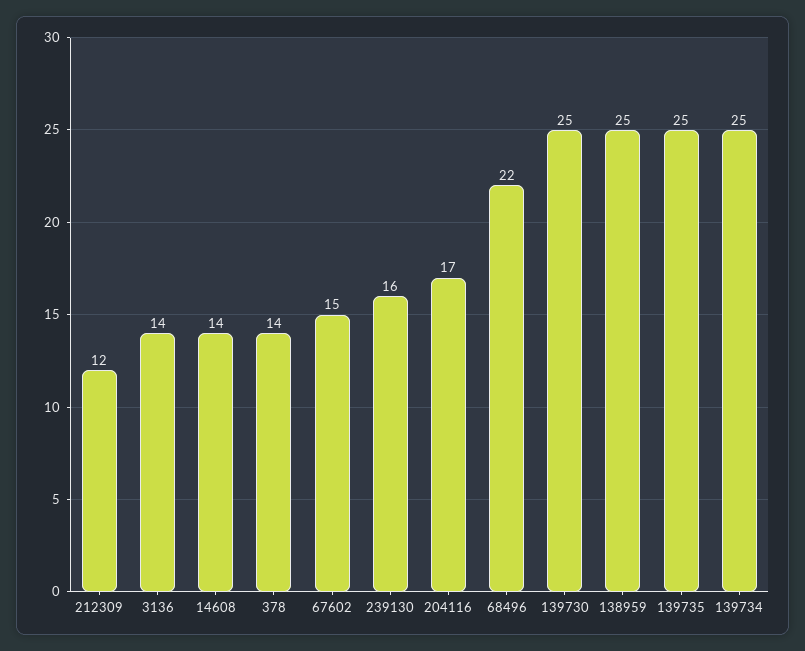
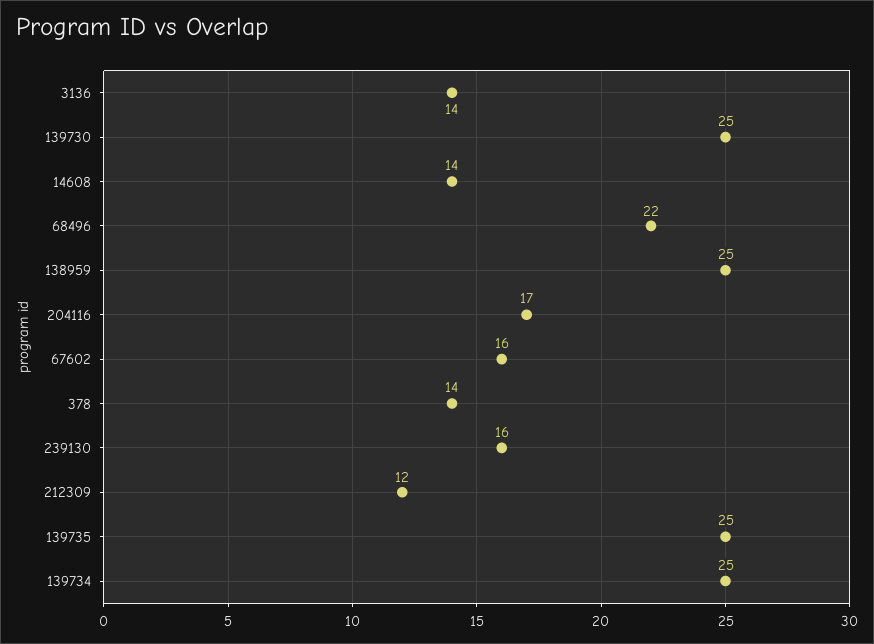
  {
    "212309": 12,
    "3136": 14,
    "14608": 14,
    "378": 14,
-   "67602": 15,
+   "67602": 16,
    "239130": 16,
    "204116": 17,
    "68496": 22,
    "139730": 25,
    "138959": 25,
    "139735": 25,
    "139734": 25
  }

